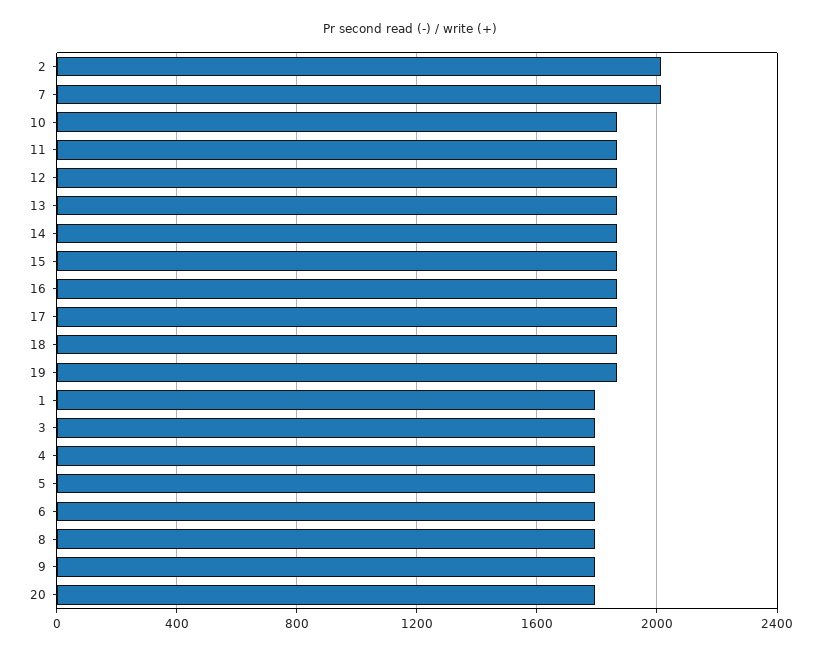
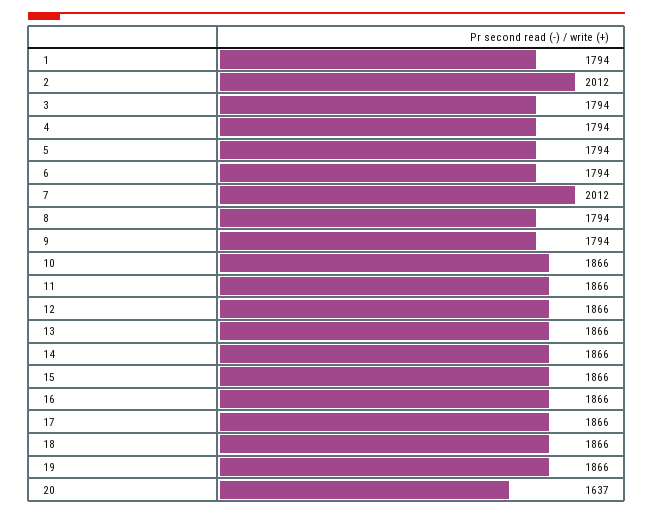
  {
    "2": 2012,
    "7": 2012,
    "10": 1866,
    "11": 1866,
    "12": 1866,
    "13": 1866,
    "14": 1866,
    "15": 1866,
    "16": 1866,
    "17": 1866,
    "18": 1866,
    "19": 1866,
    "1": 1794,
    "3": 1794,
    "4": 1794,
    "5": 1794,
    "6": 1794,
    "8": 1794,
    "9": 1794,
-   "20": 1800
+   "20": 1637
  }

